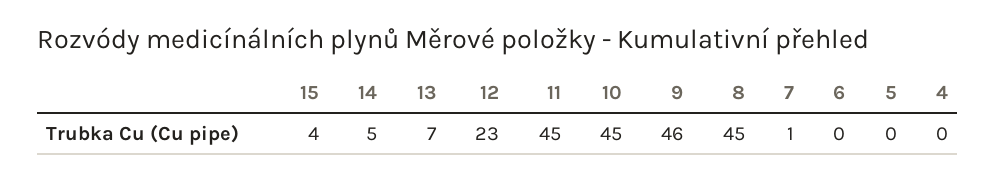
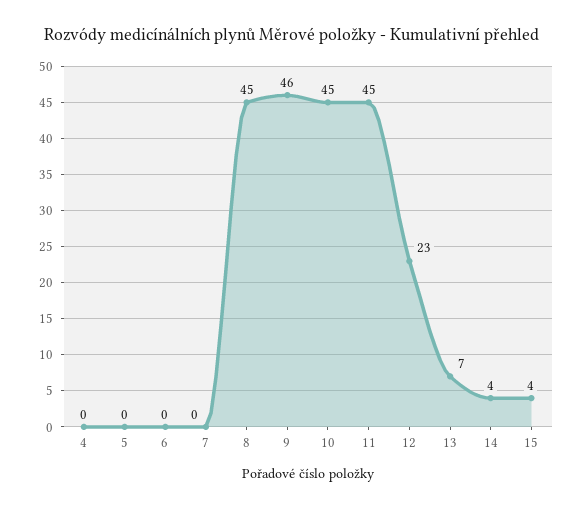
  {
    "15": 4,
-   "14": 5,
+   "14": 4,
    "13": 7,
    "12": 23,
    "11": 45,
    "10": 45,
    "9": 46,
    "8": 45,
-   "7": 1,
+   "7": 0,
    "6": 0,
    "5": 0,
    "4": 0
  }

